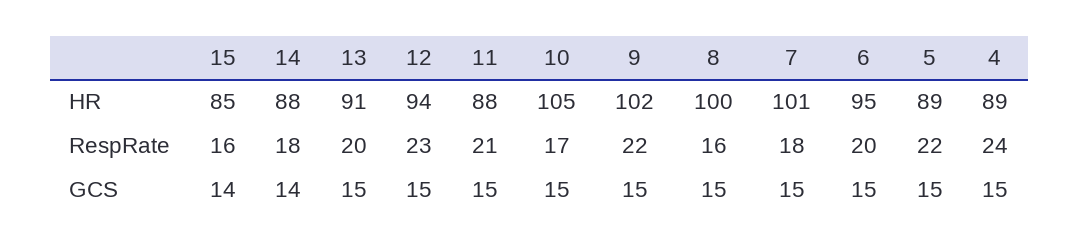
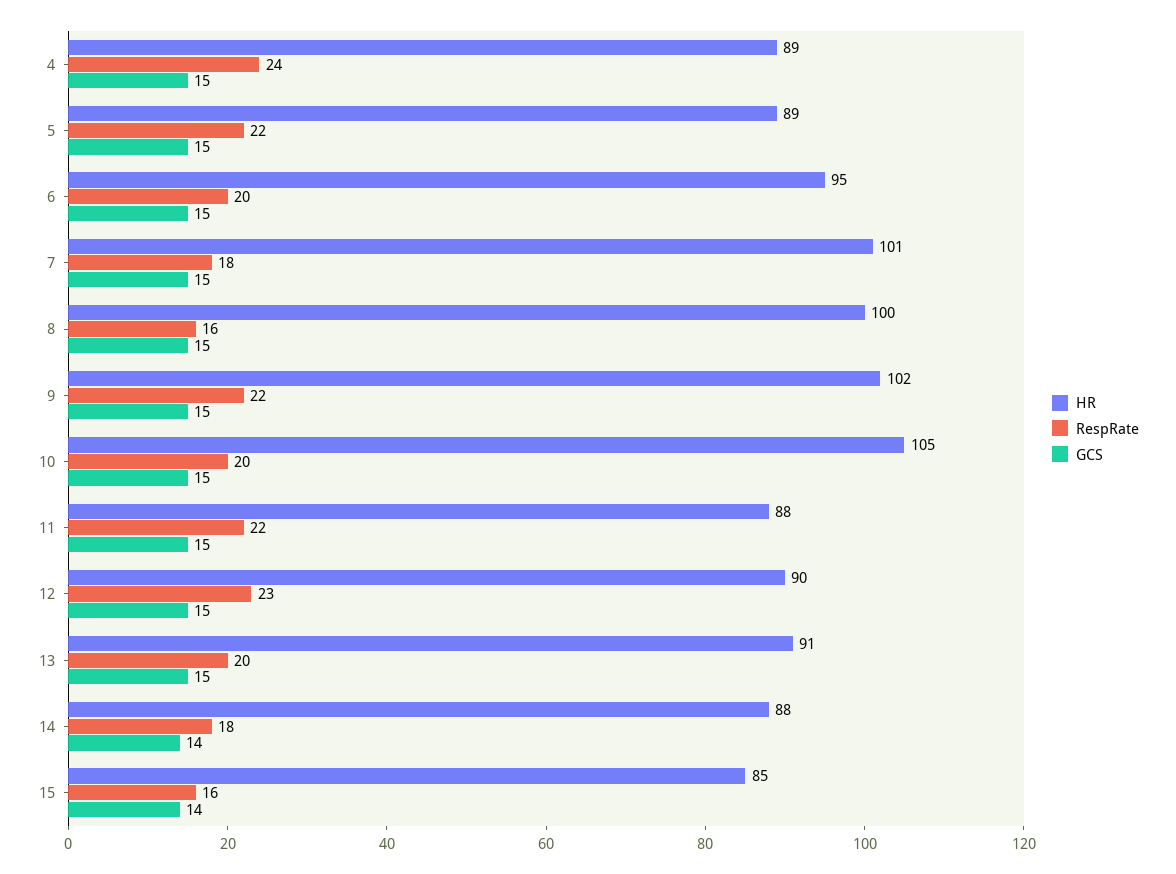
  {
    "HR": {
      "15": 85,
      "14": 88,
      "13": 91,
-     "12": 94,
+     "12": 90,
      "11": 88,
      "10": 105,
      "9": 102,
      "8": 100,
      "7": 101,
      "6": 95,
      "5": 89,
      "4": 89
    },
    "RespRate": {
      "15": 16,
      "14": 18,
      "13": 20,
      "12": 23,
-     "11": 21,
+     "11": 22,
-     "10": 17,
+     "10": 20,
      "9": 22,
      "8": 16,
      "7": 18,
      "6": 20,
      "5": 22,
      "4": 24
    },
    "GCS": {
      "15": 14,
      "14": 14,
      "13": 15,
      "12": 15,
      "11": 15,
      "10": 15,
      "9": 15,
      "8": 15,
      "7": 15,
      "6": 15,
      "5": 15,
      "4": 15
    }
  }

